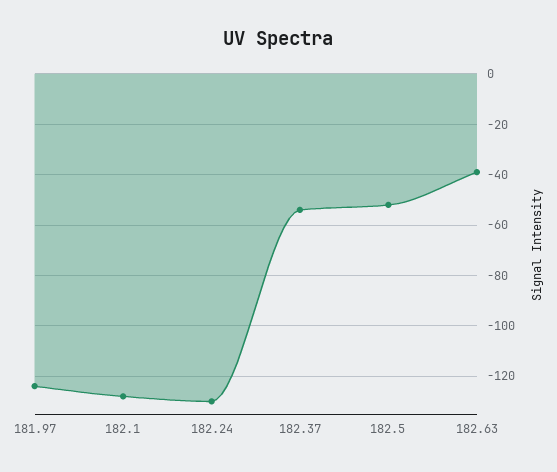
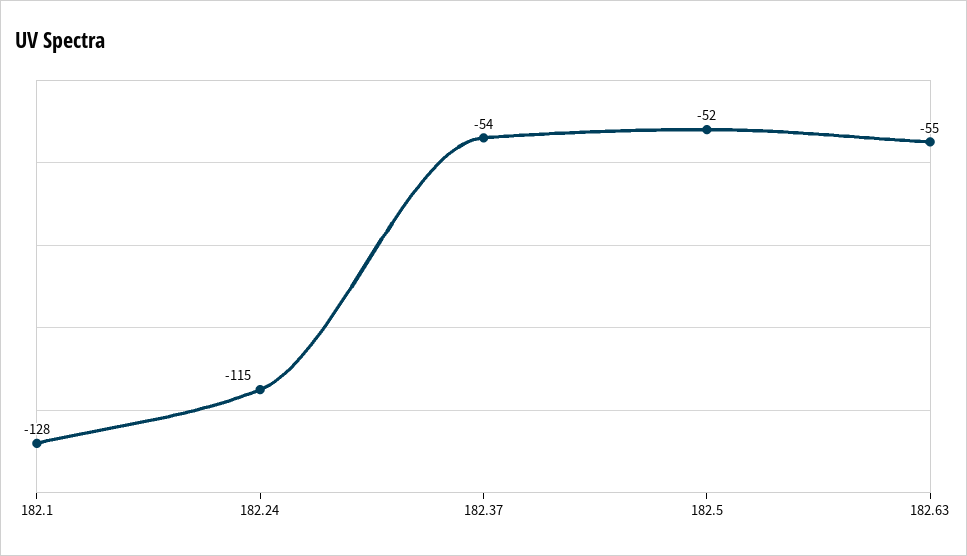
  {
-   "181.97": -125,
    "182.1": -128,
-   "182.24": -130,
+   "182.24": -115,
    "182.37": -54,
    "182.5": -52,
-   "182.63": -40
+   "182.63": -55
  }

